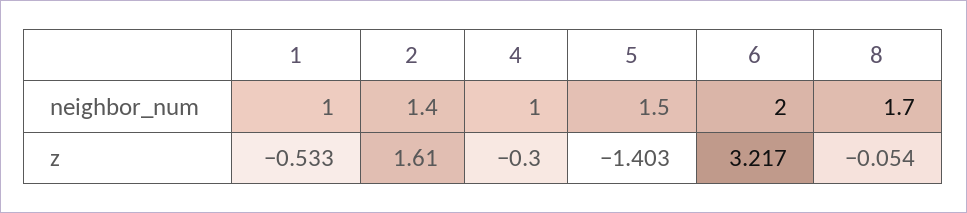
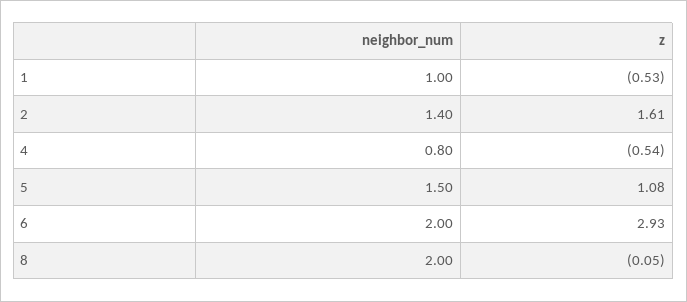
  {
    "1": {
      "neighbor_num": 1,
      "z": -0.533
    },
    "2": {
      "neighbor_num": 1.4,
      "z": 1.61
    },
    "4": {
-     "neighbor_num": 1,
+     "neighbor_num": 0.8,
-     "z": -0.3
+     "z": -0.54
    },
    "5": {
      "neighbor_num": 1.5,
-     "z": -1.403
+     "z": 1.08
    },
    "6": {
      "neighbor_num": 2,
-     "z": 3.217
+     "z": 2.93
    },
    "8": {
-     "neighbor_num": 1.7,
+     "neighbor_num": 2,
      "z": -0.054
    }
  }

